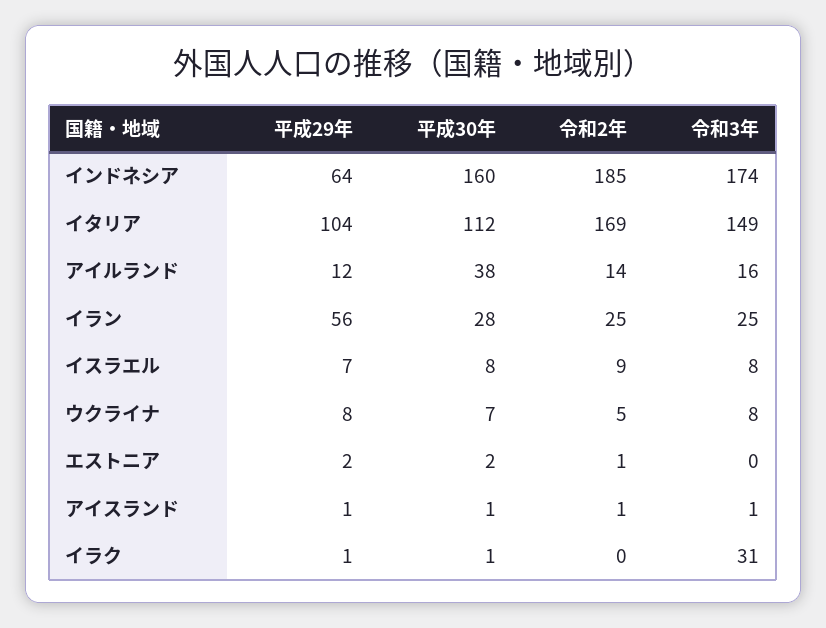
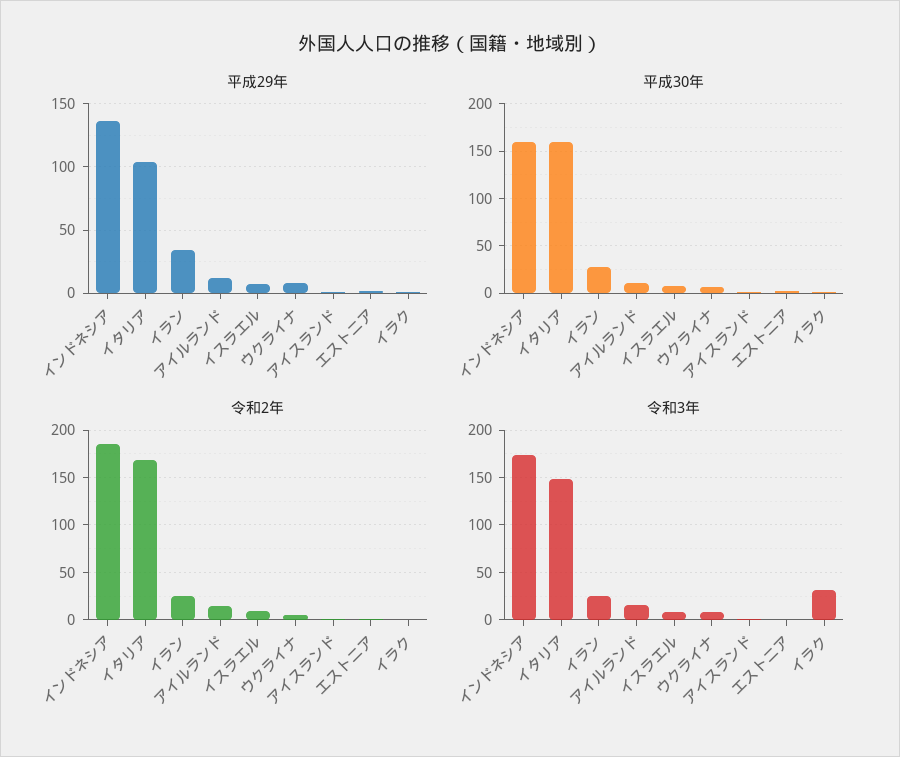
  {
    "平成29年": {
-     "インドネシア": 64,
+     "インドネシア": 135,
      "イタリア": 104,
      "アイルランド": 12,
-     "イラン": 56,
+     "イラン": 35,
      "イスラエル": 7,
      "ウクライナ": 8,
      "エストニア": 2,
      "アイスランド": 1,
      "イラク": 1
    },
    "平成30年": {
      "インドネシア": 160,
-     "イタリア": 112,
+     "イタリア": 160,
-     "アイルランド": 38,
+     "アイルランド": 10,
      "イラン": 28,
      "イスラエル": 8,
      "ウクライナ": 7,
      "エストニア": 2,
      "アイスランド": 1,
      "イラク": 1
    },
    "令和2年": {
      "インドネシア": 185,
      "イタリア": 169,
      "アイルランド": 14,
      "イラン": 25,
      "イスラエル": 9,
      "ウクライナ": 5,
      "エストニア": 1,
      "アイスランド": 1,
      "イラク": 0
    },
    "令和3年": {
      "インドネシア": 174,
      "イタリア": 149,
      "アイルランド": 16,
      "イラン": 25,
      "イスラエル": 8,
      "ウクライナ": 8,
      "エストニア": 0,
      "アイスランド": 1,
      "イラク": 31
    }
  }

